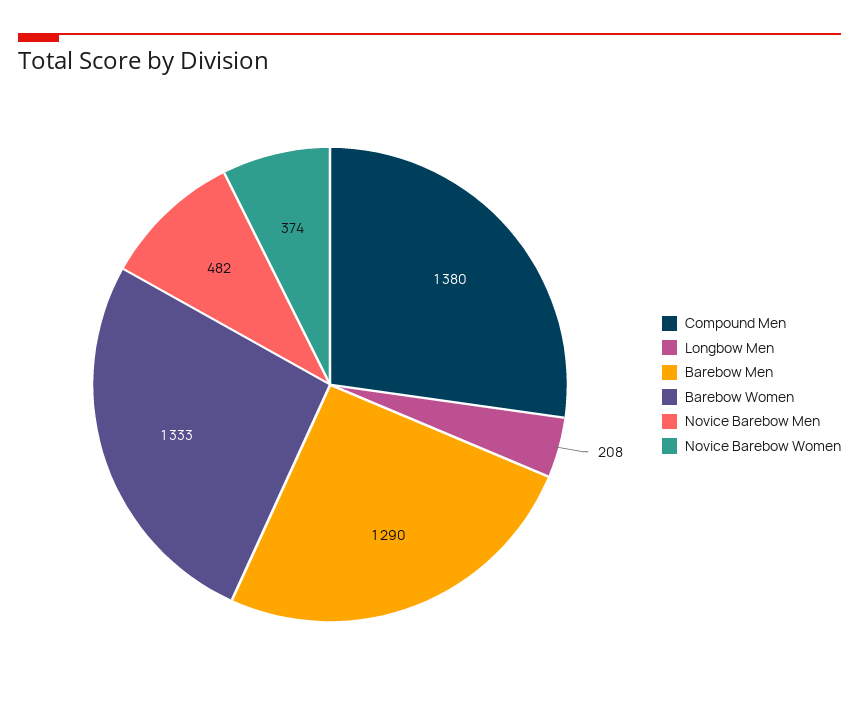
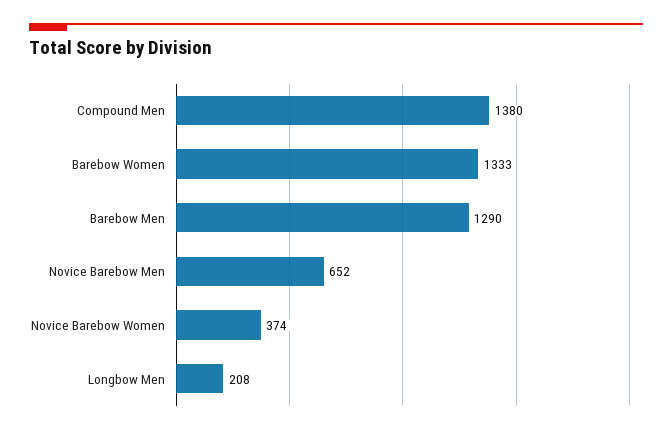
  {
    "Compound Men": 1380,
    "Longbow Men": 208,
    "Barebow Men": 1290,
    "Barebow Women": 1333,
-   "Novice Barebow Men": 482,
+   "Novice Barebow Men": 652,
    "Novice Barebow Women": 374
  }

